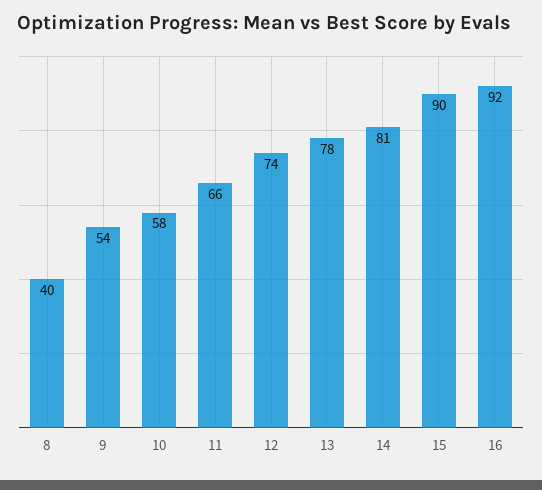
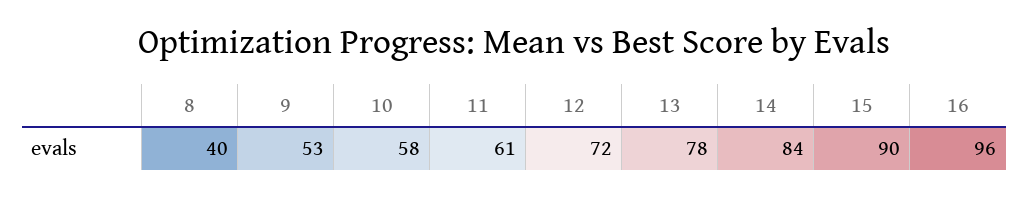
  {
    "8": 40,
-   "9": 54,
+   "9": 53,
    "10": 58,
-   "11": 66,
+   "11": 61,
-   "12": 74,
+   "12": 72,
    "13": 78,
-   "14": 81,
+   "14": 84,
    "15": 90,
-   "16": 92
+   "16": 96
  }

